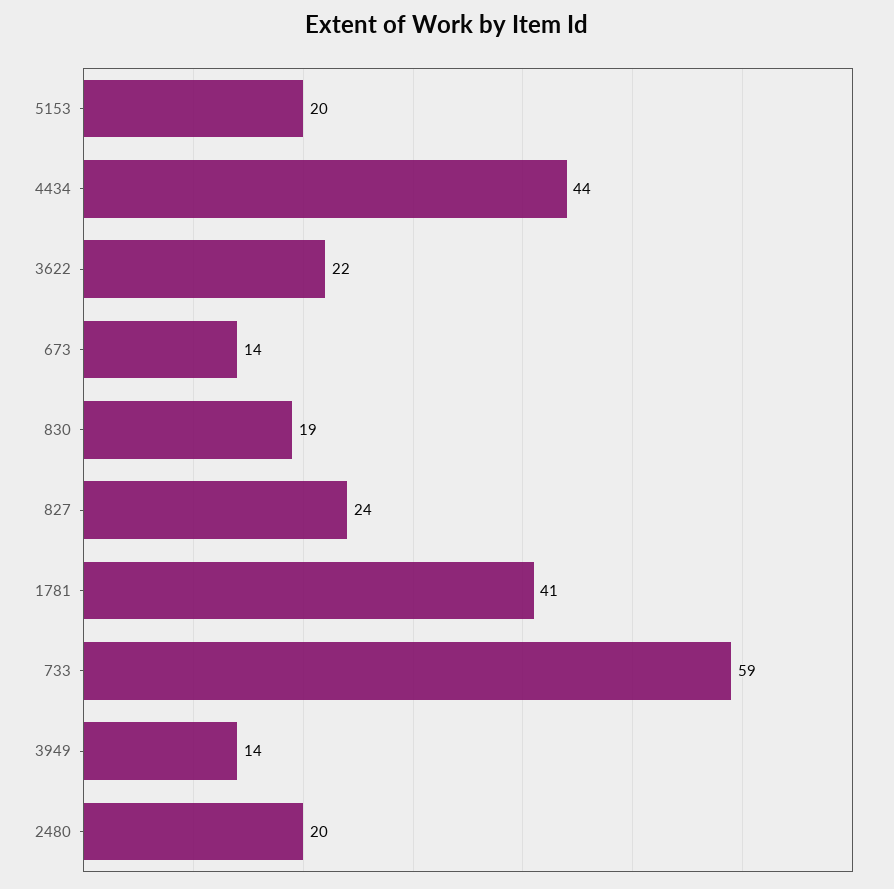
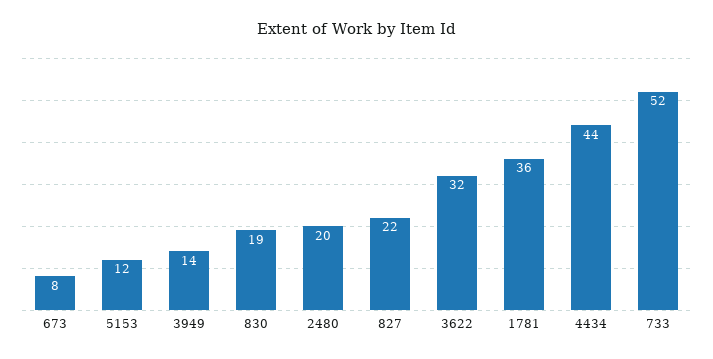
  {
-   "5153": 20,
+   "5153": 12,
    "4434": 44,
-   "3622": 22,
+   "3622": 32,
-   "673": 14,
+   "673": 8,
    "830": 19,
-   "827": 24,
+   "827": 22,
-   "1781": 41,
+   "1781": 36,
-   "733": 59,
+   "733": 52,
    "3949": 14,
    "2480": 20
  }

